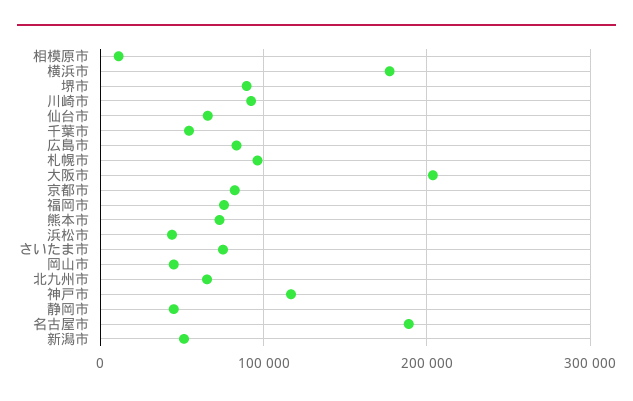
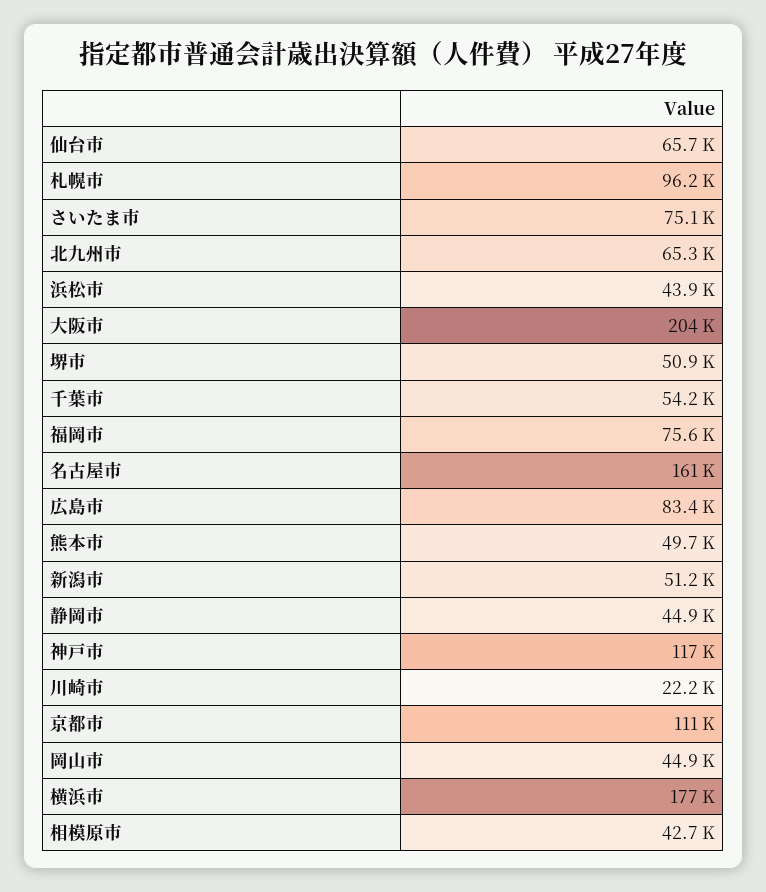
  {
-   "相模原市": 10000,
+   "相模原市": 42700,
    "横浜市": 177000,
-   "堺市": 90000,
+   "堺市": 50900,
-   "川崎市": 90000,
+   "川崎市": 22200,
    "仙台市": 65700,
    "千葉市": 54200,
    "広島市": 83400,
    "札幌市": 96200,
    "大阪市": 204000,
-   "京都市": 80000,
+   "京都市": 111000,
    "福岡市": 75600,
-   "熊本市": 70000,
+   "熊本市": 49700,
    "浜松市": 43900,
    "さいたま市": 75100,
    "岡山市": 44900,
    "北九州市": 65300,
    "神戸市": 117000,
    "静岡市": 44900,
-   "名古屋市": 190000,
+   "名古屋市": 161000,
    "新潟市": 51200
  }

